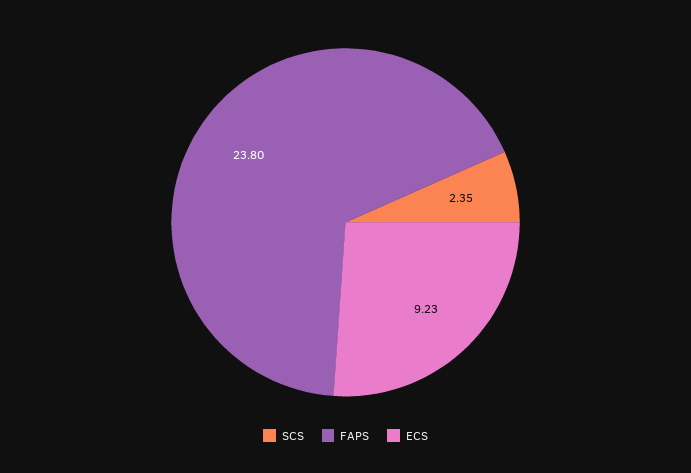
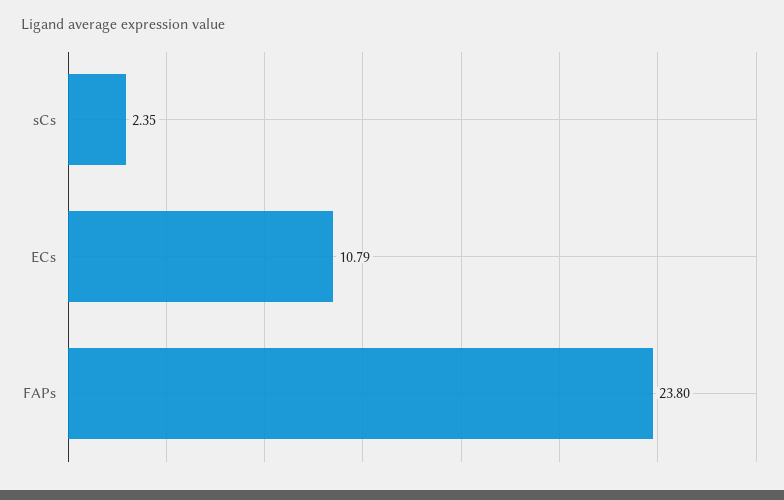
  {
    "SCS": 2.35,
    "FAPS": 23.8,
-   "ECS": 9.23
+   "ECS": 10.79
  }

